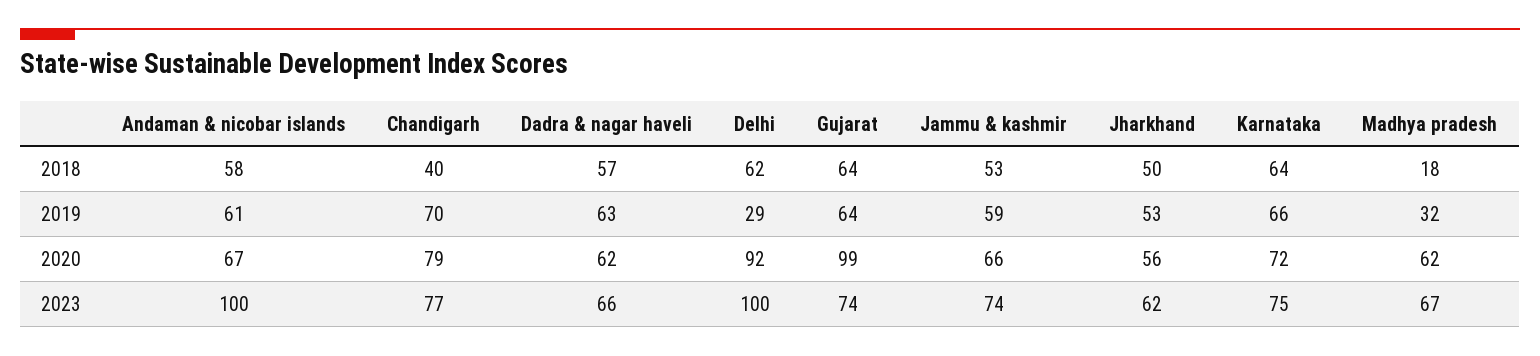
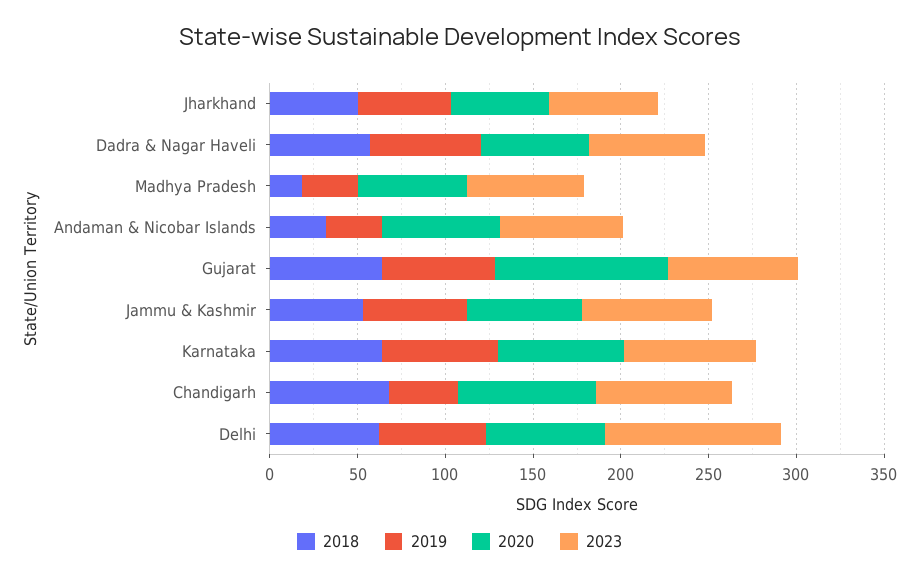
  {
    "2018": {
-     "Andaman & nicobar islands": 58,
+     "Andaman & nicobar islands": 30,
-     "Chandigarh": 40,
+     "Chandigarh": 70,
      "Dadra & nagar haveli": 57,
      "Delhi": 62,
      "Gujarat": 64,
      "Jammu & kashmir": 53,
      "Jharkhand": 50,
      "Karnataka": 64,
      "Madhya pradesh": 18
    },
    "2019": {
-     "Andaman & nicobar islands": 61,
+     "Andaman & nicobar islands": 30,
-     "Chandigarh": 70,
+     "Chandigarh": 40,
      "Dadra & nagar haveli": 63,
-     "Delhi": 29,
+     "Delhi": 60,
      "Gujarat": 64,
      "Jammu & kashmir": 59,
      "Jharkhand": 53,
      "Karnataka": 66,
      "Madhya pradesh": 32
    },
    "2020": {
      "Andaman & nicobar islands": 67,
      "Chandigarh": 79,
      "Dadra & nagar haveli": 62,
-     "Delhi": 92,
+     "Delhi": 70,
      "Gujarat": 99,
      "Jammu & kashmir": 66,
      "Jharkhand": 56,
      "Karnataka": 72,
      "Madhya pradesh": 62
    },
    "2023": {
-     "Andaman & nicobar islands": 100,
+     "Andaman & nicobar islands": 70,
      "Chandigarh": 77,
      "Dadra & nagar haveli": 66,
      "Delhi": 100,
      "Gujarat": 74,
      "Jammu & kashmir": 74,
      "Jharkhand": 62,
      "Karnataka": 75,
      "Madhya pradesh": 67
    }
  }

